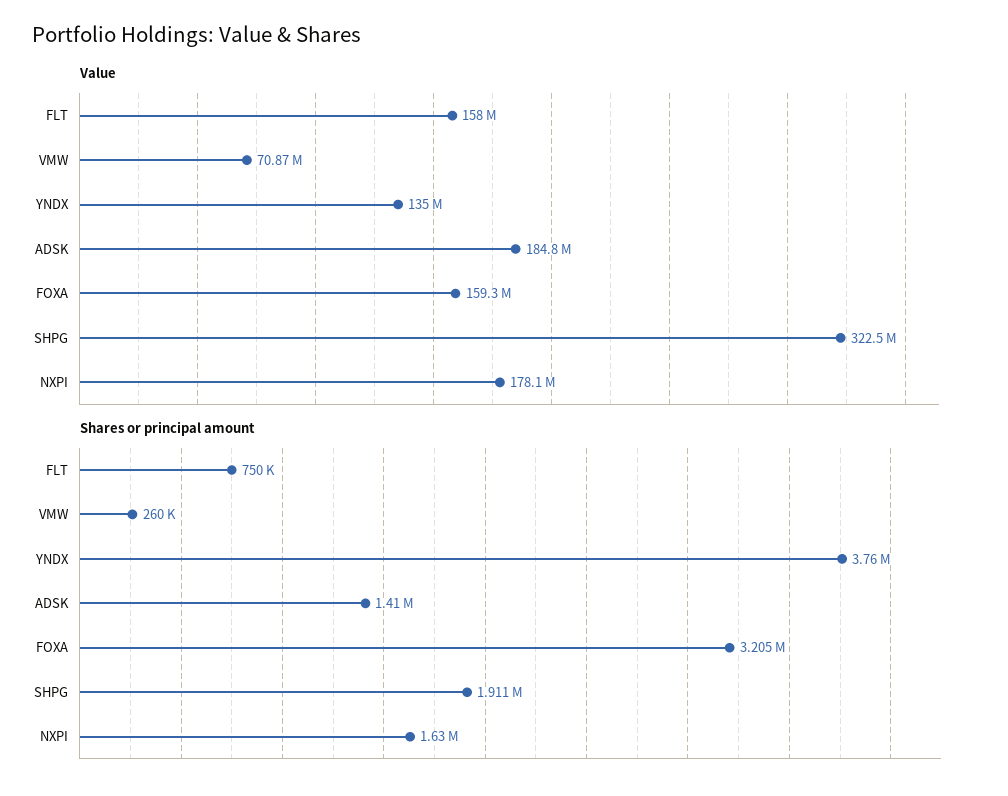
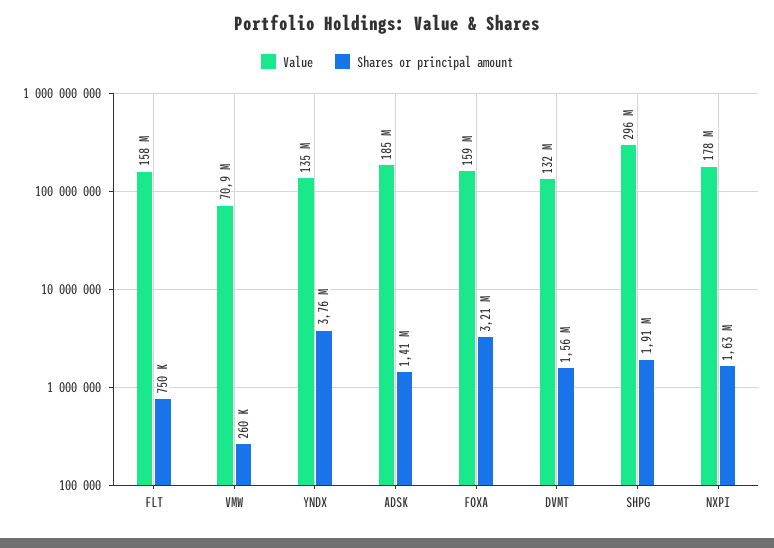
  {
    "Value": {
      "FLT": 158000000,
      "VMW": 70870000,
      "YNDX": 135000000,
      "ADSK": 184800000,
      "FOXA": 159300000,
-     "SHPG": 322500000,
+     "SHPG": 296000000,
-     "NXPI": 178100000
+     "NXPI": 178100000,
+     "DVMT": 132000000
    },
    "Shares or principal amount": {
      "FLT": 750000,
      "VMW": 260000,
      "YNDX": 3760000,
      "ADSK": 1410000,
      "FOXA": 3205000,
      "SHPG": 1911000,
-     "NXPI": 1630000
+     "NXPI": 1630000,
+     "DVMT": 1560000
    }
  }

